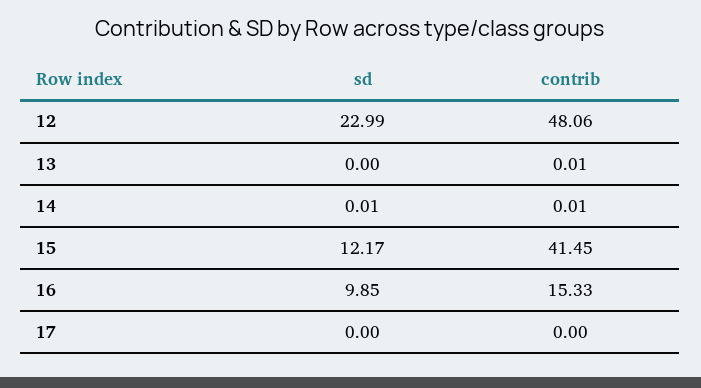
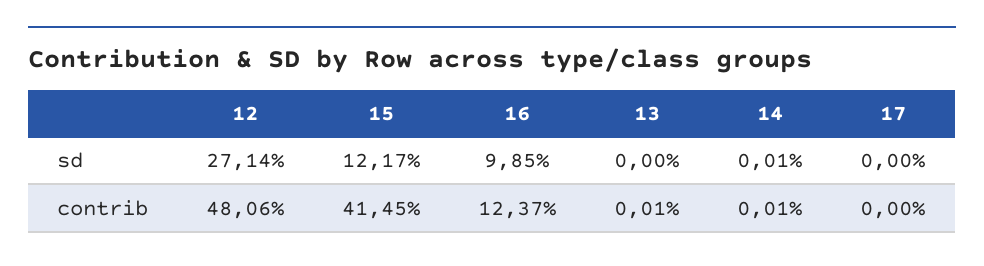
  {
    "sd": {
-     "12": 22.99,
+     "12": 27.14,
      "13": 0,
      "14": 0.01,
      "15": 12.17,
      "16": 9.85,
      "17": 0
    },
    "contrib": {
      "12": 48.06,
      "13": 0.01,
      "14": 0.01,
      "15": 41.45,
-     "16": 15.33,
+     "16": 12.37,
      "17": 0
    }
  }

